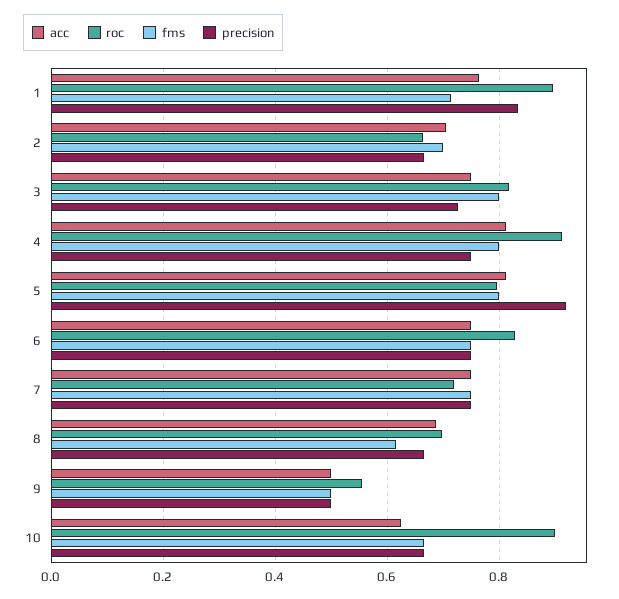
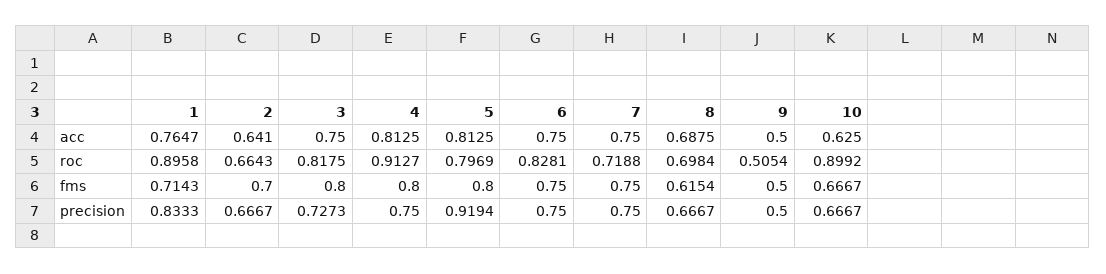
  {
    "acc": {
      "1": 0.7647,
-     "2": 0.7,
+     "2": 0.641,
      "3": 0.75,
      "4": 0.8125,
      "5": 0.8125,
      "6": 0.75,
      "7": 0.75,
      "8": 0.6875,
      "9": 0.5,
      "10": 0.625
    },
    "roc": {
      "1": 0.8958,
      "2": 0.6643,
      "3": 0.8175,
      "4": 0.9127,
      "5": 0.7969,
      "6": 0.8281,
      "7": 0.7188,
      "8": 0.6984,
-     "9": 0.56,
+     "9": 0.5054,
      "10": 0.8992
    },
    "fms": {
      "1": 0.7143,
      "2": 0.7,
      "3": 0.8,
      "4": 0.8,
      "5": 0.8,
      "6": 0.75,
      "7": 0.75,
      "8": 0.6154,
      "9": 0.5,
      "10": 0.6667
    },
    "precision": {
      "1": 0.8333,
      "2": 0.6667,
      "3": 0.7273,
      "4": 0.75,
      "5": 0.9194,
      "6": 0.75,
      "7": 0.75,
      "8": 0.6667,
      "9": 0.5,
      "10": 0.6667
    }
  }

